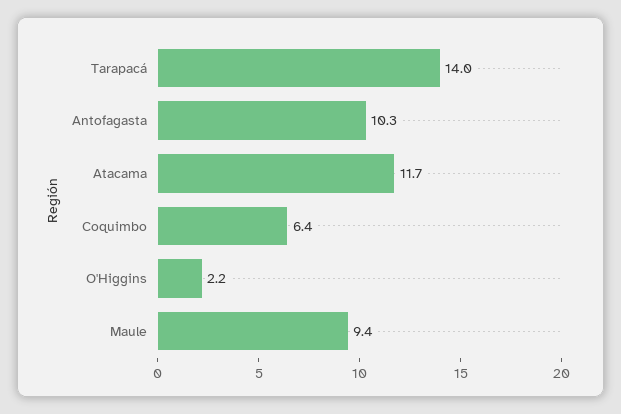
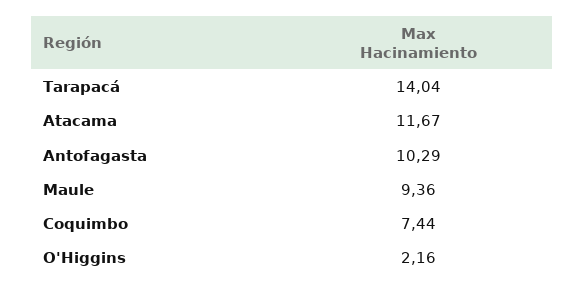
  {
    "Tarapacá": 14.04,
    "Antofagasta": 10.29,
    "Atacama": 11.67,
-   "Coquimbo": 6.4,
+   "Coquimbo": 7.44,
    "O'Higgins": 2.16,
    "Maule": 9.36
  }

